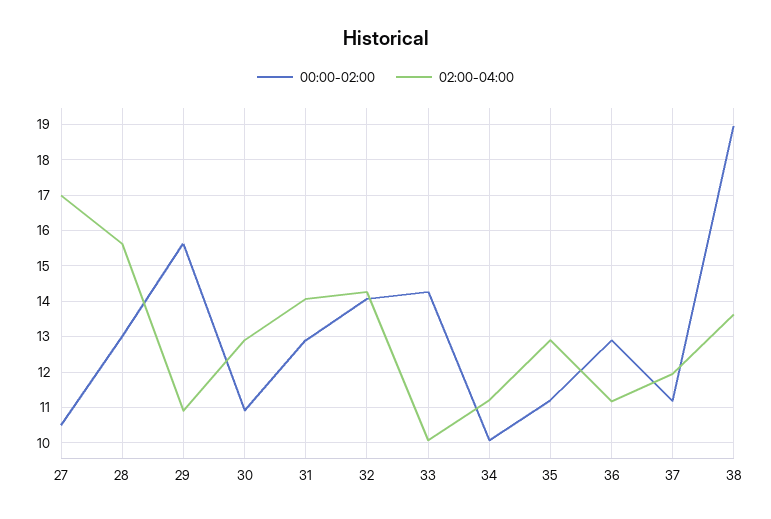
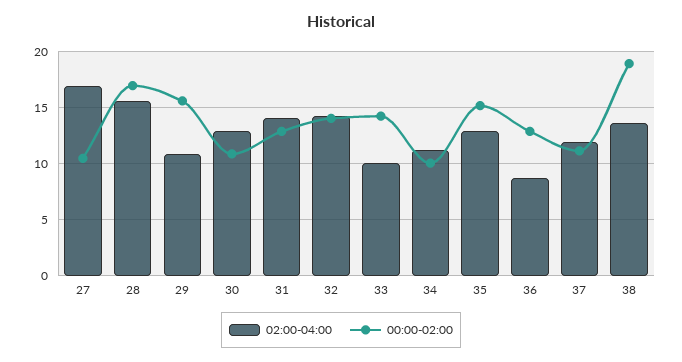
  {
    "00:00-02:00": {
      "27": 10.6,
-     "28": 13,
+     "28": 17,
      "29": 15.6,
      "30": 11,
      "31": 13,
      "32": 14,
      "33": 14.2,
      "34": 10,
-     "35": 11.2,
+     "35": 15,
      "36": 13,
      "37": 11.2,
      "38": 19
    },
    "02:00-04:00": {
      "27": 17,
      "28": 15.6,
      "29": 11,
      "30": 13,
      "31": 14,
      "32": 14.2,
      "33": 10,
      "34": 11.2,
      "35": 13,
-     "36": 11.2,
+     "36": 9,
      "37": 12,
      "38": 13.6
    }
  }

